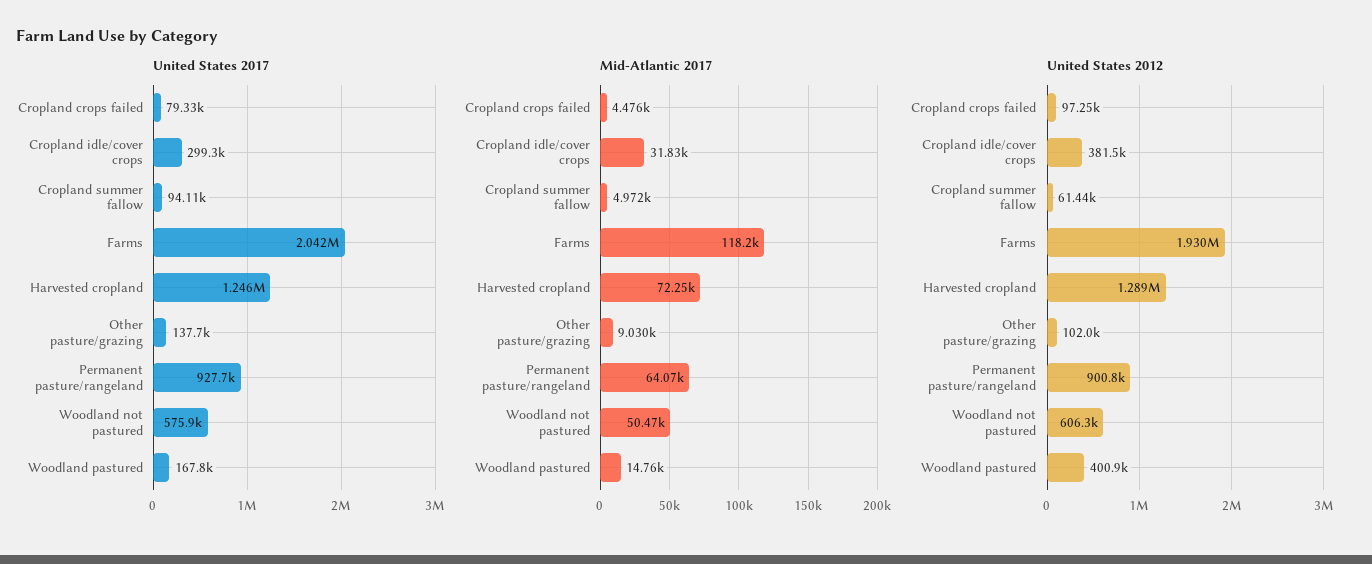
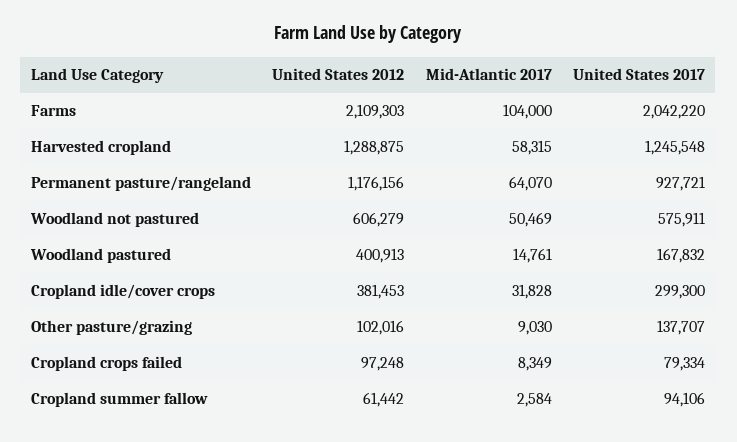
  {
    "United States 2017": {
      "Cropland crops failed": 79334,
      "Cropland idle/cover crops": 299300,
      "Cropland summer fallow": 94106,
      "Farms": 2042220,
      "Harvested cropland": 1245548,
      "Other pasture/grazing": 137707,
      "Permanent pasture/rangeland": 927721,
      "Woodland not pastured": 575911,
      "Woodland pastured": 167832
    },
    "Mid-Atlantic 2017": {
-     "Cropland crops failed": 4476,
+     "Cropland crops failed": 8349,
      "Cropland idle/cover crops": 31828,
-     "Cropland summer fallow": 4972,
+     "Cropland summer fallow": 2584,
-     "Farms": 118200,
+     "Farms": 104000,
-     "Harvested cropland": 72250,
+     "Harvested cropland": 58315,
      "Other pasture/grazing": 9030,
      "Permanent pasture/rangeland": 64070,
      "Woodland not pastured": 50469,
      "Woodland pastured": 14761
    },
    "United States 2012": {
      "Cropland crops failed": 97248,
      "Cropland idle/cover crops": 381453,
      "Cropland summer fallow": 61442,
-     "Farms": 1930000,
+     "Farms": 2109303,
      "Harvested cropland": 1288875,
      "Other pasture/grazing": 102016,
-     "Permanent pasture/rangeland": 900800,
+     "Permanent pasture/rangeland": 1176156,
      "Woodland not pastured": 606279,
      "Woodland pastured": 400913
    }
  }

